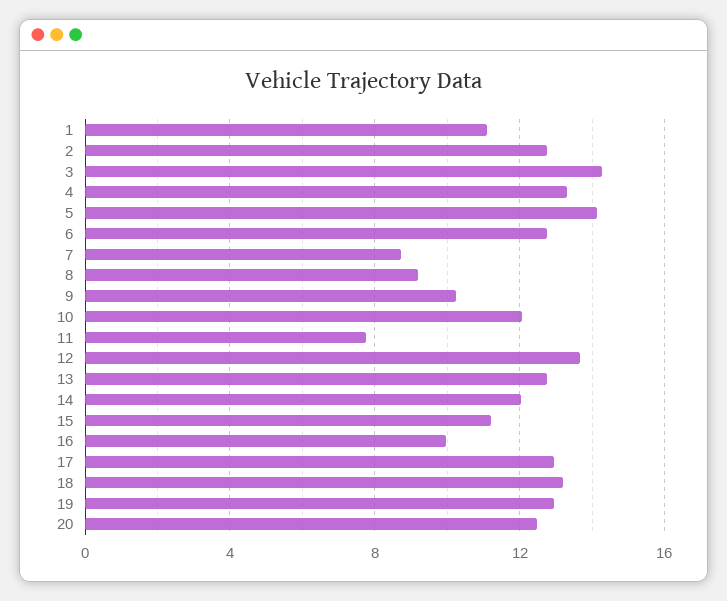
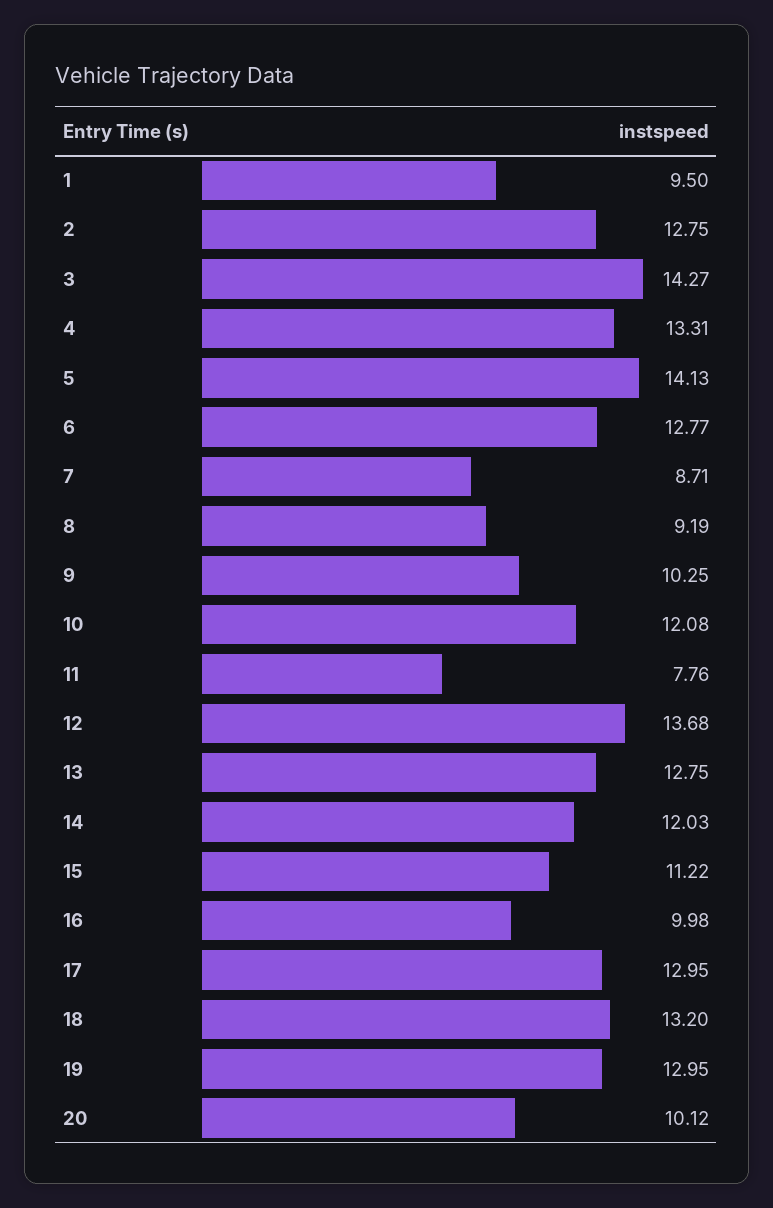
  {
-   "1": 11,
+   "1": 9.5,
    "2": 12.75,
    "3": 14.27,
    "4": 13.31,
    "5": 14.13,
    "6": 12.77,
    "7": 8.71,
    "8": 9.19,
    "9": 10.25,
    "10": 12.08,
    "11": 7.76,
    "12": 13.68,
    "13": 12.75,
    "14": 12.03,
    "15": 11.22,
    "16": 9.98,
    "17": 12.95,
    "18": 13.2,
    "19": 12.95,
-   "20": 12.5
+   "20": 10.12
  }

